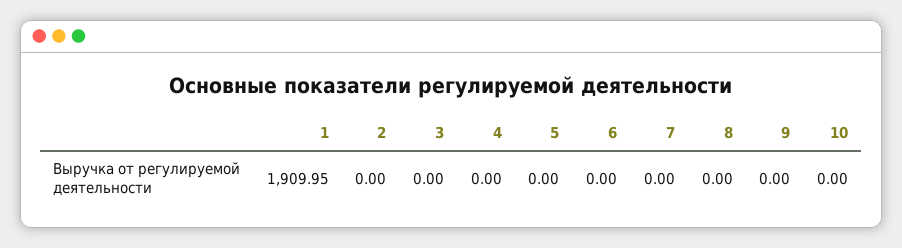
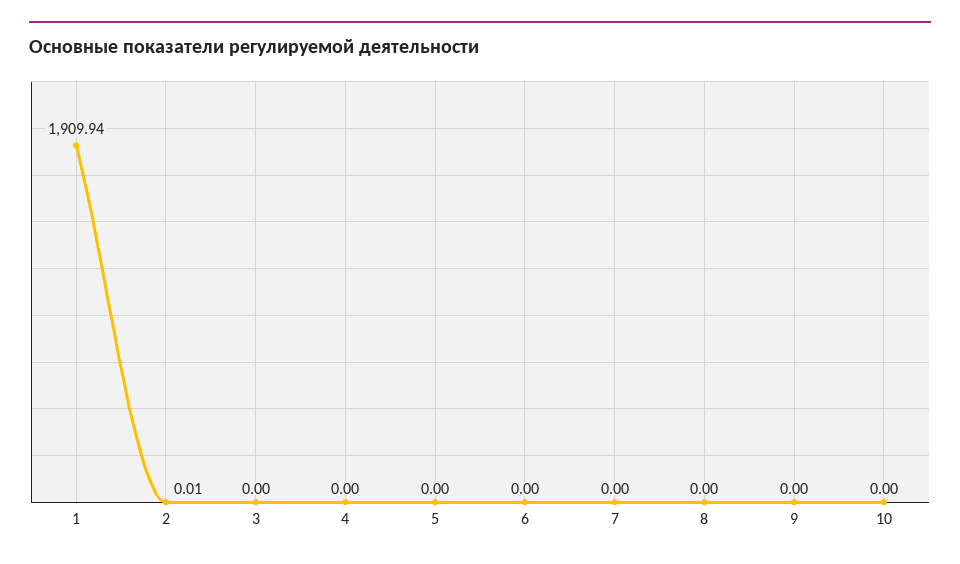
  {
-   "1": 1909.95,
+   "1": 1909.94,
-   "2": 0,
+   "2": 0.01,
    "3": 0,
    "4": 0,
    "5": 0,
    "6": 0,
    "7": 0,
    "8": 0,
    "9": 0,
    "10": 0
  }

